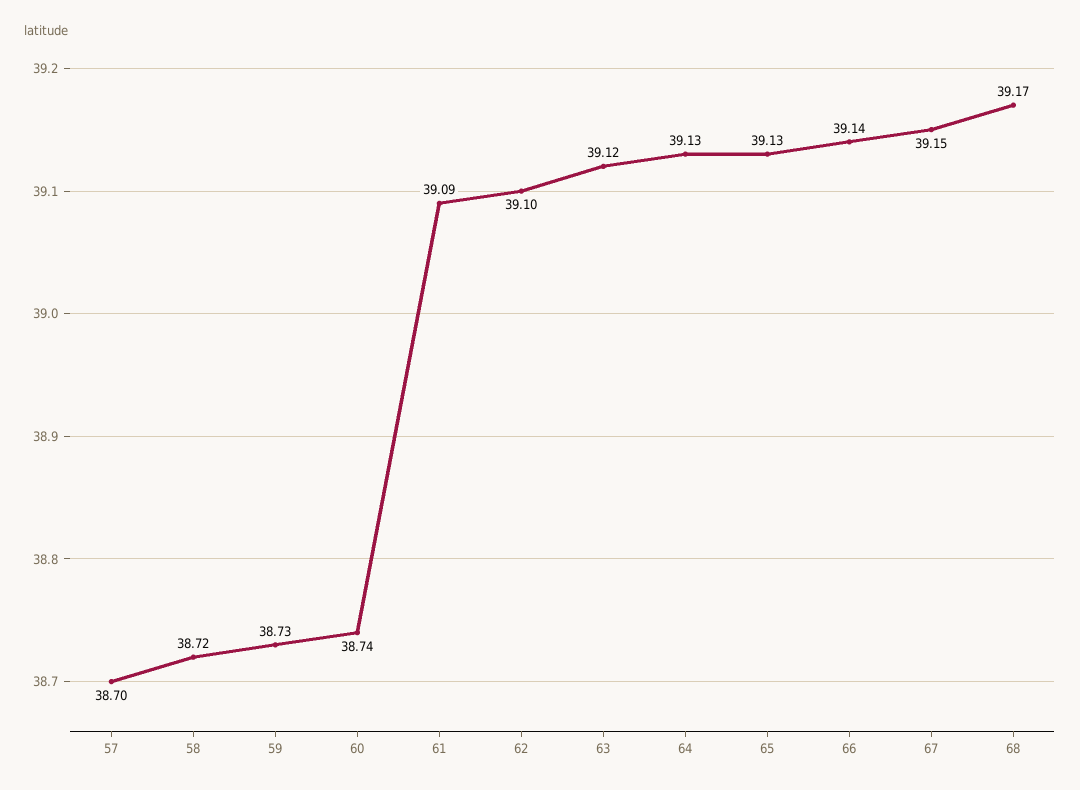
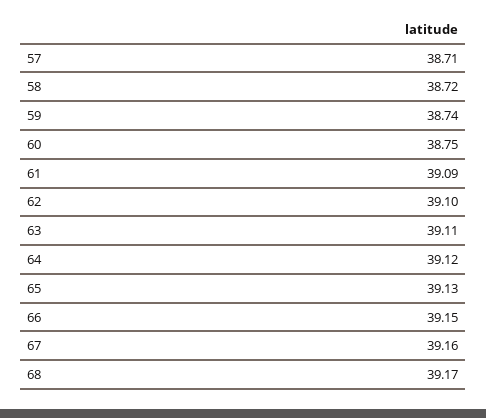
  {
-   "57": 38.7,
+   "57": 38.71,
    "58": 38.72,
-   "59": 38.73,
+   "59": 38.74,
-   "60": 38.74,
+   "60": 38.75,
    "61": 39.09,
    "62": 39.1,
-   "63": 39.12,
+   "63": 39.11,
-   "64": 39.13,
+   "64": 39.12,
    "65": 39.13,
-   "66": 39.14,
+   "66": 39.15,
-   "67": 39.15,
+   "67": 39.16,
    "68": 39.17
  }

